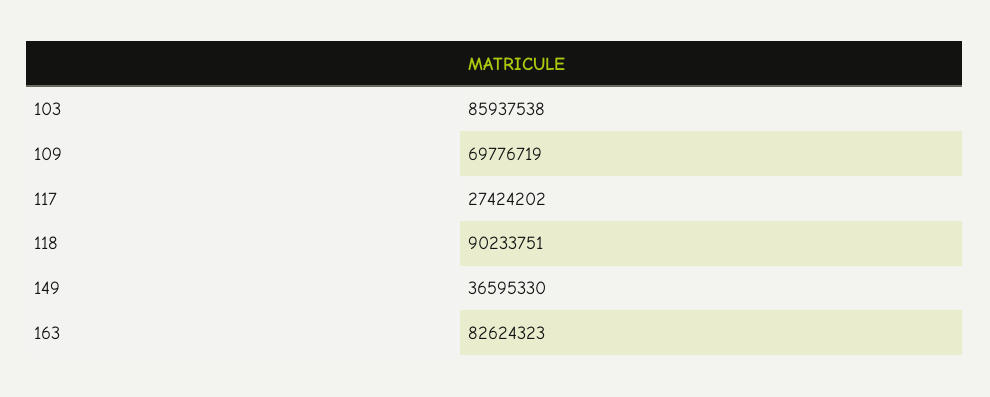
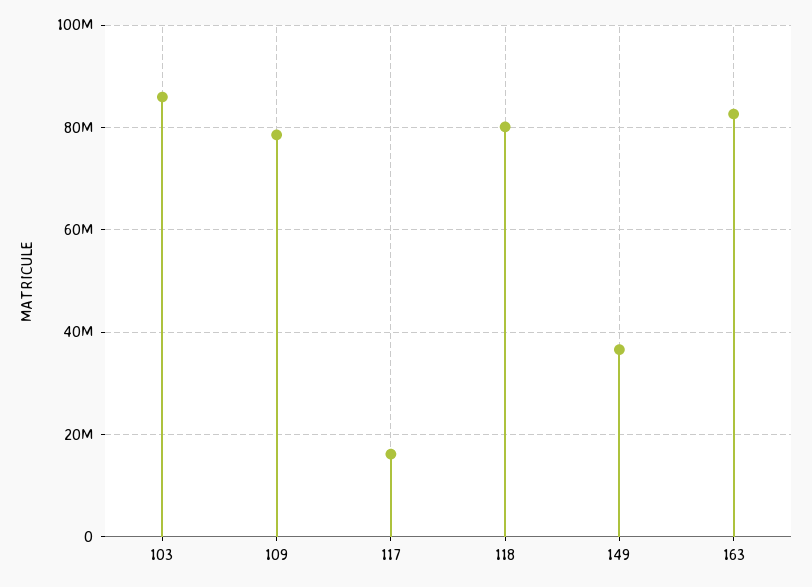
  {
    "103": 85937538,
-   "109": 69776719,
+   "109": 78000000,
-   "117": 27424202,
+   "117": 16000000,
-   "118": 90233751,
+   "118": 80000000,
    "149": 36595330,
    "163": 82624323
  }

